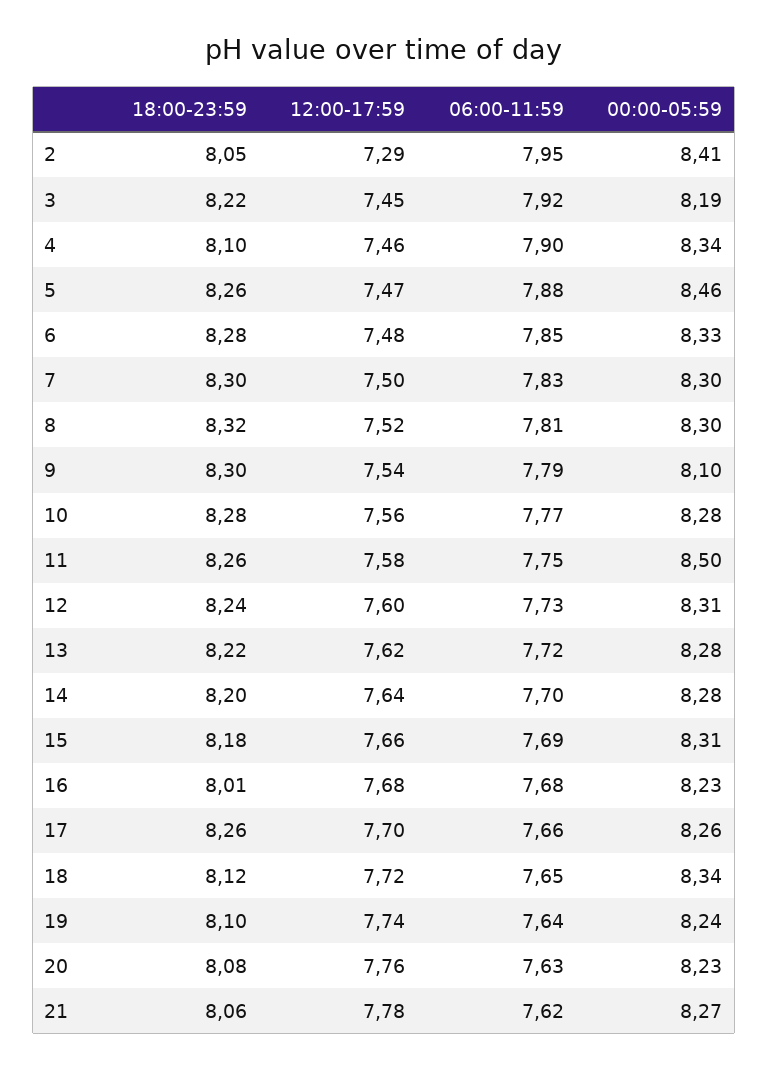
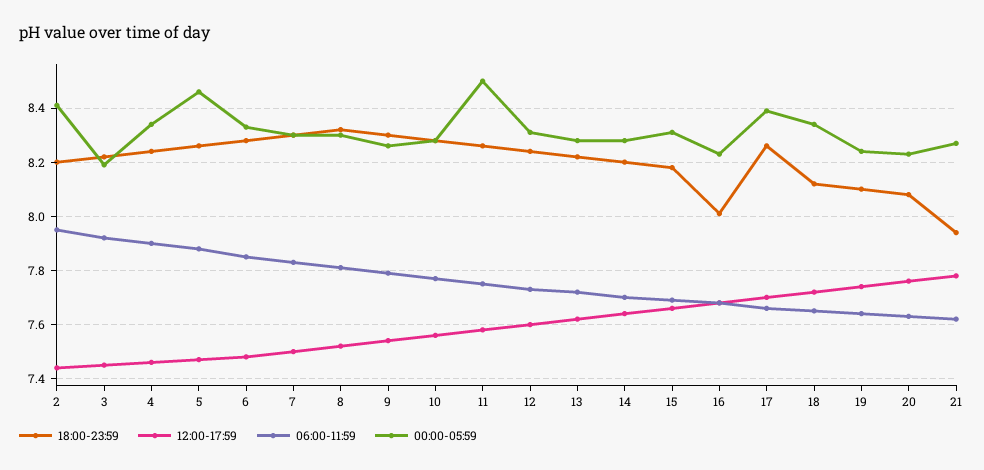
  {
    "18:00-23:59": {
-     "2": 8.05,
+     "2": 8.2,
      "3": 8.22,
-     "4": 8.1,
+     "4": 8.25,
      "5": 8.26,
      "6": 8.28,
      "7": 8.3,
      "8": 8.32,
      "9": 8.3,
      "10": 8.28,
      "11": 8.26,
      "12": 8.24,
      "13": 8.22,
      "14": 8.2,
      "15": 8.18,
      "16": 8.01,
      "17": 8.26,
      "18": 8.12,
      "19": 8.1,
      "20": 8.08,
-     "21": 8.06
+     "21": 7.95
    },
    "12:00-17:59": {
-     "2": 7.29,
+     "2": 7.45,
      "3": 7.45,
      "4": 7.46,
      "5": 7.47,
      "6": 7.48,
      "7": 7.5,
      "8": 7.52,
      "9": 7.54,
      "10": 7.56,
      "11": 7.58,
      "12": 7.6,
      "13": 7.62,
      "14": 7.64,
      "15": 7.66,
      "16": 7.68,
      "17": 7.7,
      "18": 7.72,
      "19": 7.74,
      "20": 7.76,
      "21": 7.78
    },
    "06:00-11:59": {
      "2": 7.95,
      "3": 7.92,
      "4": 7.9,
      "5": 7.88,
      "6": 7.85,
      "7": 7.83,
      "8": 7.81,
      "9": 7.79,
      "10": 7.77,
      "11": 7.75,
      "12": 7.73,
      "13": 7.72,
      "14": 7.7,
      "15": 7.69,
      "16": 7.68,
      "17": 7.66,
      "18": 7.65,
      "19": 7.64,
      "20": 7.63,
      "21": 7.62
    },
    "00:00-05:59": {
      "2": 8.41,
      "3": 8.19,
      "4": 8.34,
      "5": 8.46,
      "6": 8.33,
      "7": 8.3,
      "8": 8.3,
-     "9": 8.1,
+     "9": 8.25,
      "10": 8.28,
      "11": 8.5,
      "12": 8.31,
      "13": 8.28,
      "14": 8.28,
      "15": 8.31,
      "16": 8.23,
-     "17": 8.26,
+     "17": 8.4,
      "18": 8.34,
      "19": 8.24,
      "20": 8.23,
      "21": 8.27
    }
  }

